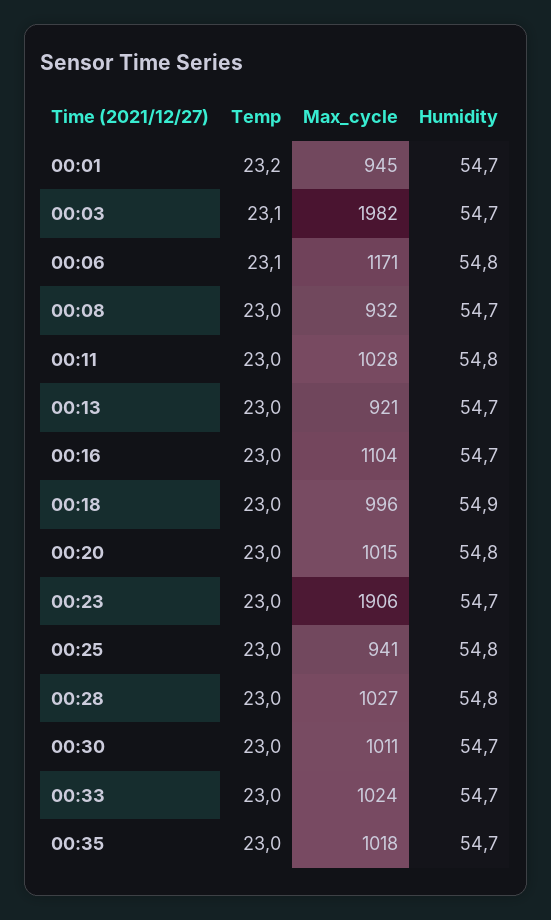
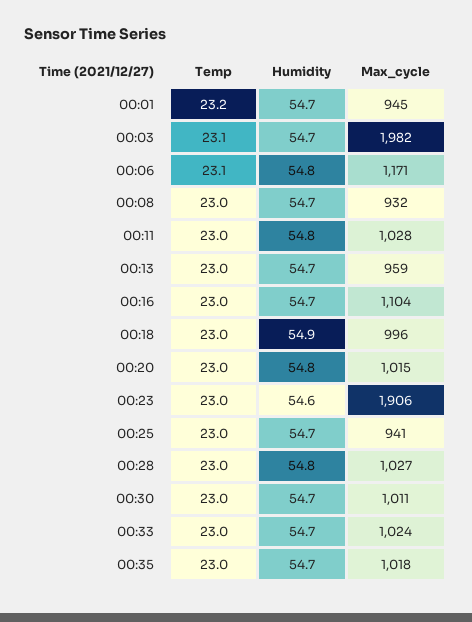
  {
    "Temp": {
      "00:01": 23.2,
      "00:03": 23.1,
      "00:06": 23.1,
      "00:08": 23,
      "00:11": 23,
      "00:13": 23,
      "00:16": 23,
      "00:18": 23,
      "00:20": 23,
      "00:23": 23,
      "00:25": 23,
      "00:28": 23,
      "00:30": 23,
      "00:33": 23,
      "00:35": 23
    },
    "Max_cycle": {
      "00:01": 945,
      "00:03": 1982,
      "00:06": 1171,
      "00:08": 932,
      "00:11": 1028,
-     "00:13": 921,
+     "00:13": 959,
      "00:16": 1104,
      "00:18": 996,
      "00:20": 1015,
      "00:23": 1906,
      "00:25": 941,
      "00:28": 1027,
      "00:30": 1011,
      "00:33": 1024,
      "00:35": 1018
    },
    "Humidity": {
      "00:01": 54.7,
      "00:03": 54.7,
      "00:06": 54.8,
      "00:08": 54.7,
      "00:11": 54.8,
      "00:13": 54.7,
      "00:16": 54.7,
      "00:18": 54.9,
      "00:20": 54.8,
-     "00:23": 54.7,
+     "00:23": 54.6,
-     "00:25": 54.8,
+     "00:25": 54.7,
      "00:28": 54.8,
      "00:30": 54.7,
      "00:33": 54.7,
      "00:35": 54.7
    }
  }

